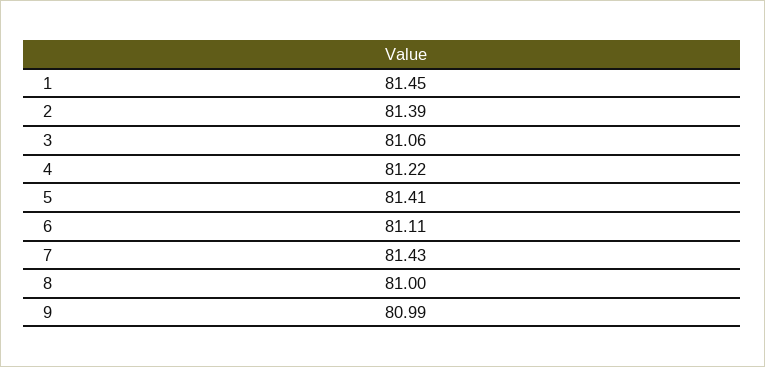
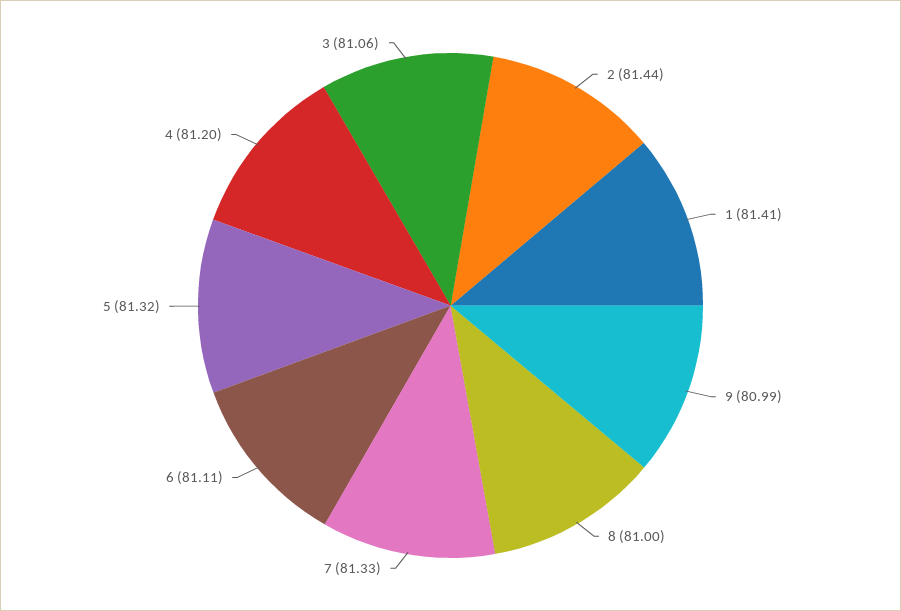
  {
-   "1": 81.45,
+   "1": 81.41,
-   "2": 81.39,
+   "2": 81.44,
    "3": 81.06,
-   "4": 81.22,
+   "4": 81.2,
-   "5": 81.41,
+   "5": 81.32,
    "6": 81.11,
-   "7": 81.43,
+   "7": 81.33,
    "8": 81,
    "9": 80.99
  }

